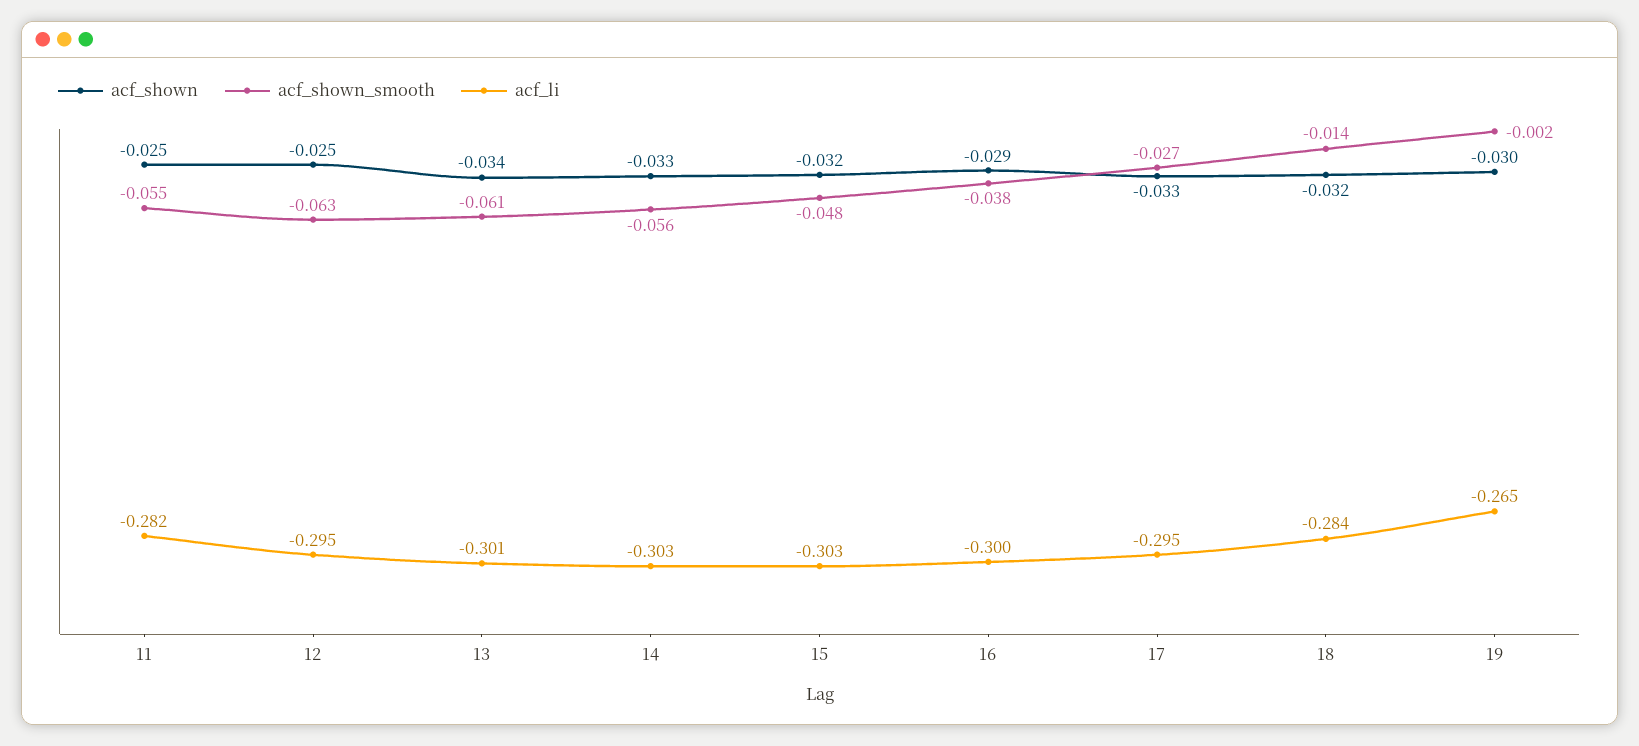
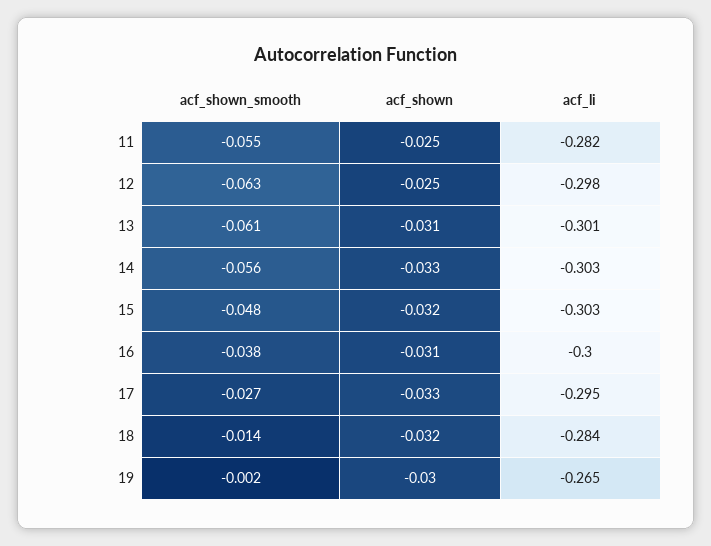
  {
    "acf_shown": {
      "11": -0.025,
      "12": -0.025,
-     "13": -0.034,
+     "13": -0.031,
      "14": -0.033,
      "15": -0.032,
-     "16": -0.029,
+     "16": -0.031,
      "17": -0.033,
      "18": -0.032,
      "19": -0.03
    },
    "acf_shown_smooth": {
      "11": -0.055,
      "12": -0.063,
      "13": -0.061,
      "14": -0.056,
      "15": -0.048,
      "16": -0.038,
      "17": -0.027,
      "18": -0.014,
      "19": -0.002
    },
    "acf_li": {
      "11": -0.282,
-     "12": -0.295,
+     "12": -0.298,
      "13": -0.301,
      "14": -0.303,
      "15": -0.303,
      "16": -0.3,
      "17": -0.295,
      "18": -0.284,
      "19": -0.265
    }
  }

